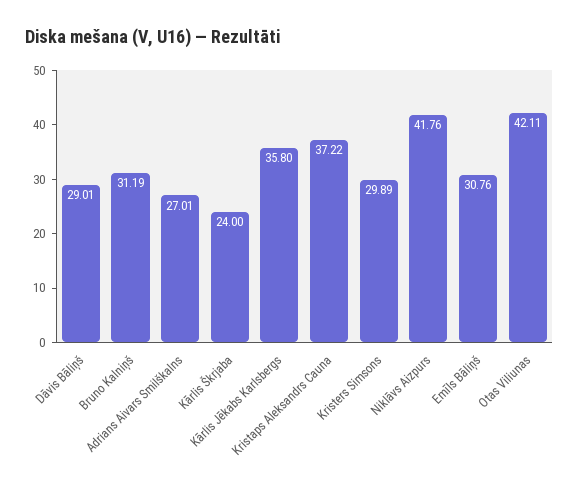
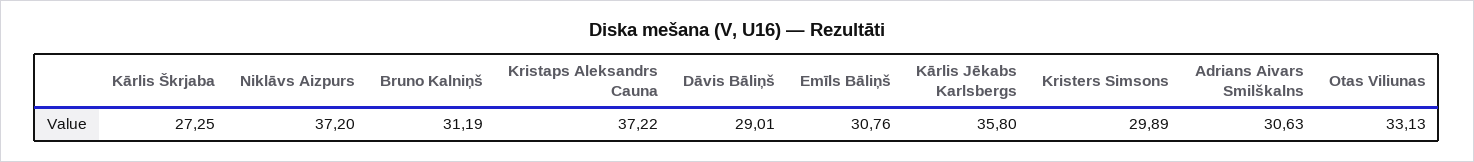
  {
    "Dāvis Bāliņš": 29.01,
    "Bruno Kalniņš": 31.19,
-   "Adrians Aivars Smilškalns": 27.01,
+   "Adrians Aivars Smilškalns": 30.63,
-   "Kārlis Škrjaba": 24,
+   "Kārlis Škrjaba": 27.25,
    "Kārlis Jēkabs Karlsbergs": 35.8,
    "Kristaps Aleksandrs Cauna": 37.22,
    "Kristers Simsons": 29.89,
-   "Niklāvs Aizpurs": 41.76,
+   "Niklāvs Aizpurs": 37.2,
    "Emīls Bāliņš": 30.76,
-   "Otas Viliunas": 42.11
+   "Otas Viliunas": 33.13
  }

